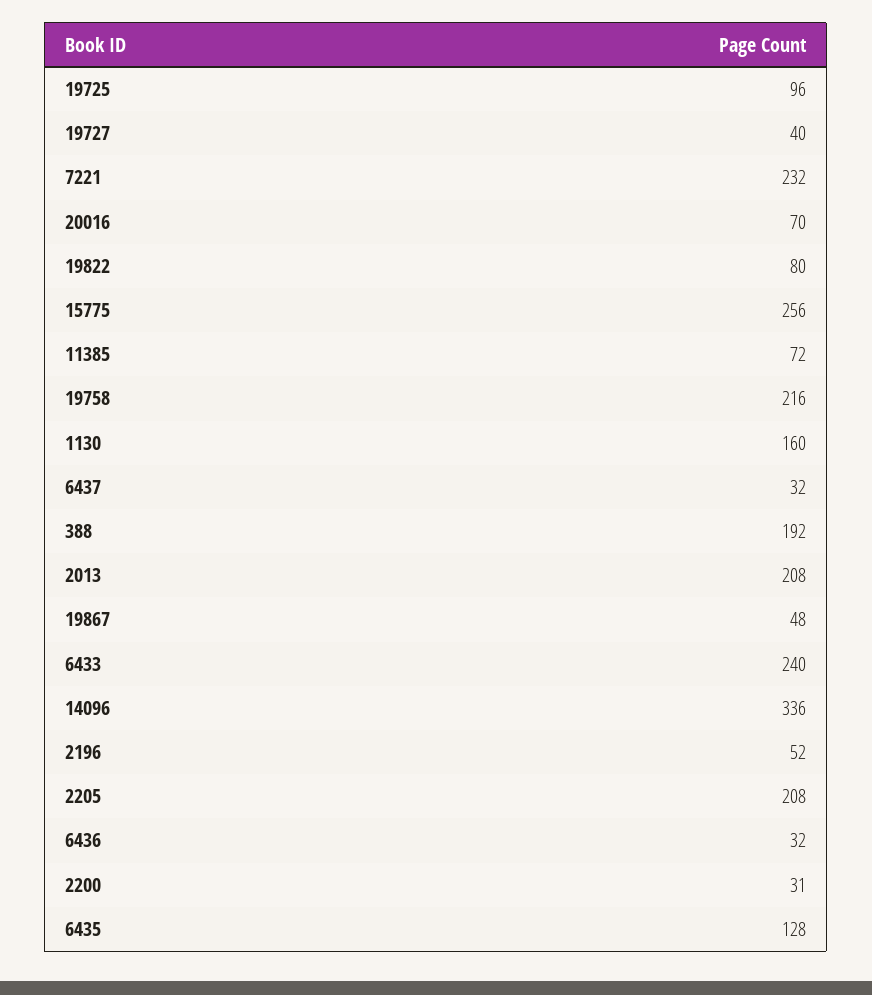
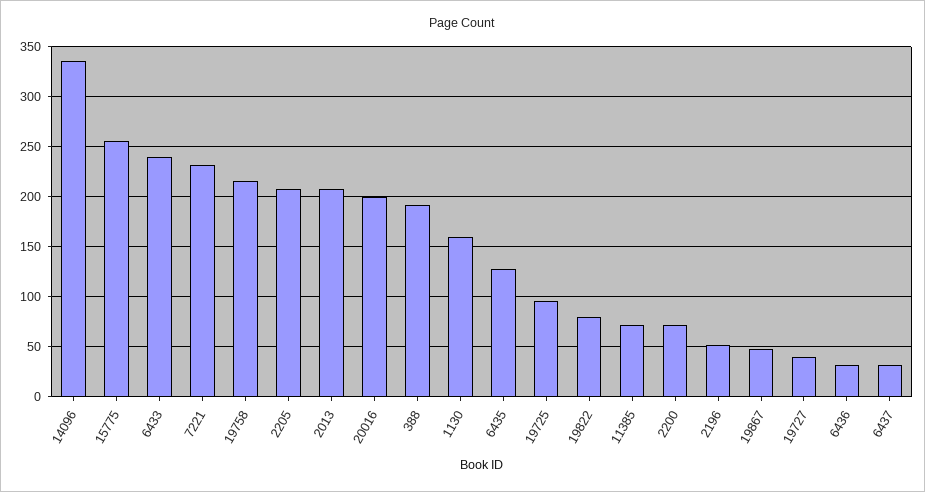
  {
    "19725": 96,
    "19727": 40,
    "7221": 232,
-   "20016": 70,
+   "20016": 200,
    "19822": 80,
    "15775": 256,
    "11385": 72,
    "19758": 216,
    "1130": 160,
    "6437": 32,
    "388": 192,
    "2013": 208,
    "19867": 48,
    "6433": 240,
    "14096": 336,
    "2196": 52,
    "2205": 208,
    "6436": 32,
-   "2200": 31,
+   "2200": 70,
    "6435": 128
  }

